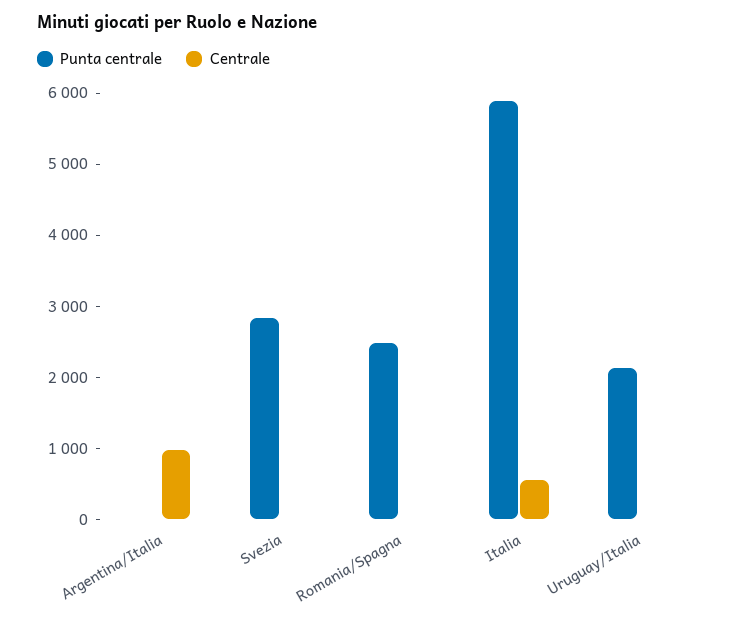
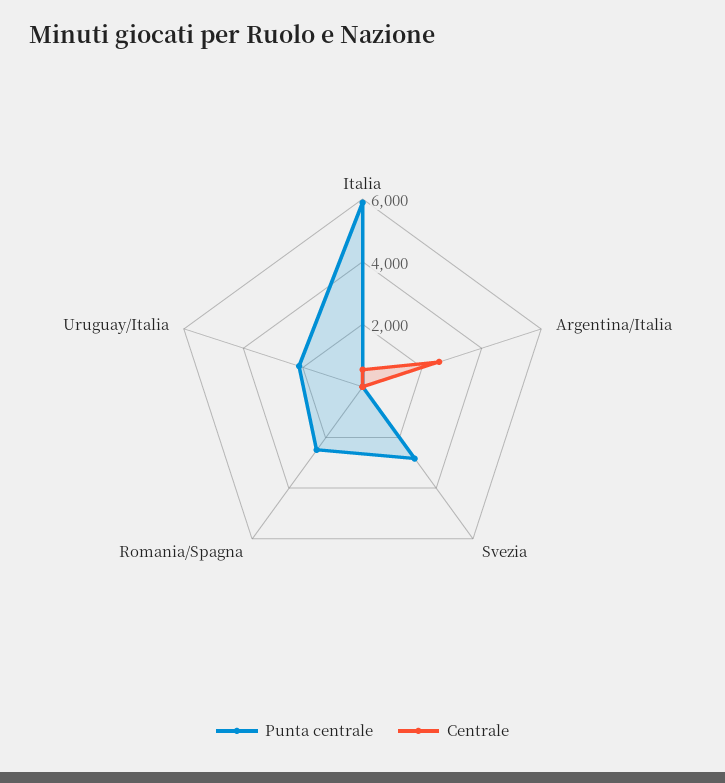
  {
    "Punta centrale": {
      "Argentina/Italia": 0,
      "Svezia": 2800,
      "Romania/Spagna": 2400,
      "Italia": 5800,
      "Uruguay/Italia": 2200
    },
    "Centrale": {
-     "Argentina/Italia": 1000,
+     "Argentina/Italia": 2500,
      "Svezia": 0,
      "Romania/Spagna": 0,
      "Italia": 600,
      "Uruguay/Italia": 0
    }
  }

